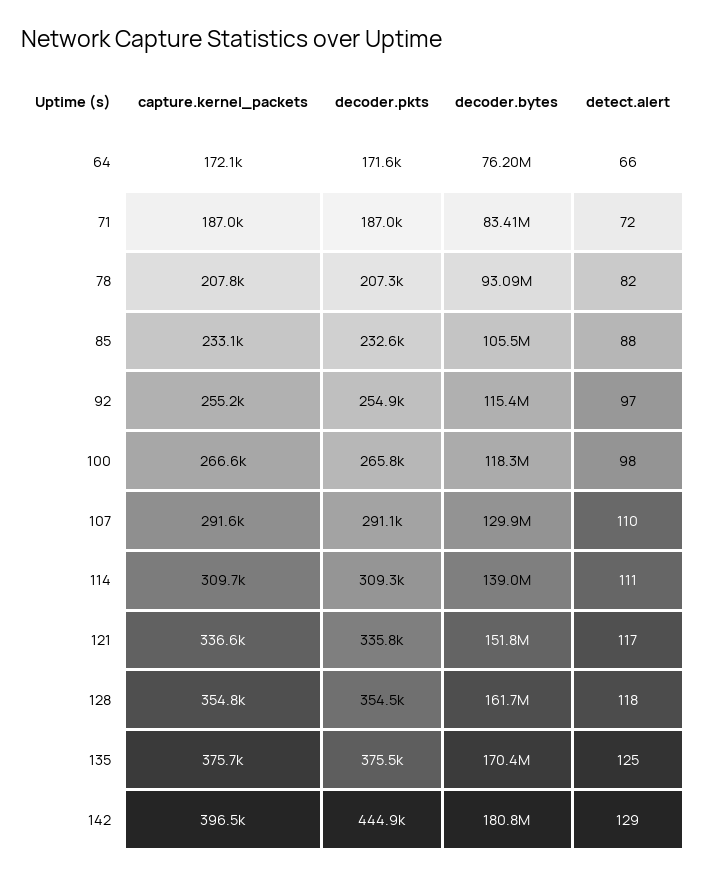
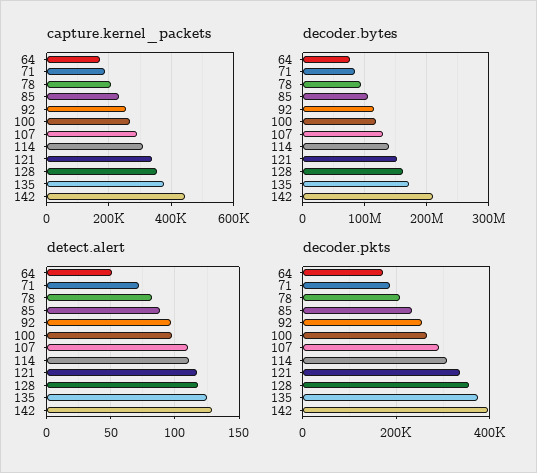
  {
    "capture.kernel_packets": {
      "64": 172100,
      "71": 187000,
      "78": 207800,
      "85": 233100,
      "92": 255200,
      "100": 266600,
      "107": 291600,
      "114": 309700,
      "121": 336600,
      "128": 354800,
      "135": 375700,
-     "142": 396500
+     "142": 440000
    },
    "decoder.pkts": {
      "64": 171600,
      "71": 187000,
      "78": 207300,
      "85": 232600,
      "92": 254900,
      "100": 265800,
      "107": 291100,
      "114": 309300,
      "121": 335800,
      "128": 354500,
      "135": 375500,
-     "142": 444900
+     "142": 400000
    },
    "decoder.bytes": {
      "64": 76200000,
      "71": 83410000,
      "78": 93090000,
      "85": 105500000,
      "92": 115400000,
      "100": 118300000,
      "107": 129900000,
      "114": 139000000,
      "121": 151800000,
      "128": 161700000,
      "135": 170400000,
-     "142": 180800000
+     "142": 210000000
    },
    "detect.alert": {
-     "64": 66,
+     "64": 50,
      "71": 72,
      "78": 82,
      "85": 88,
      "92": 97,
      "100": 98,
      "107": 110,
      "114": 111,
      "121": 117,
      "128": 118,
      "135": 125,
      "142": 129
    }
  }

